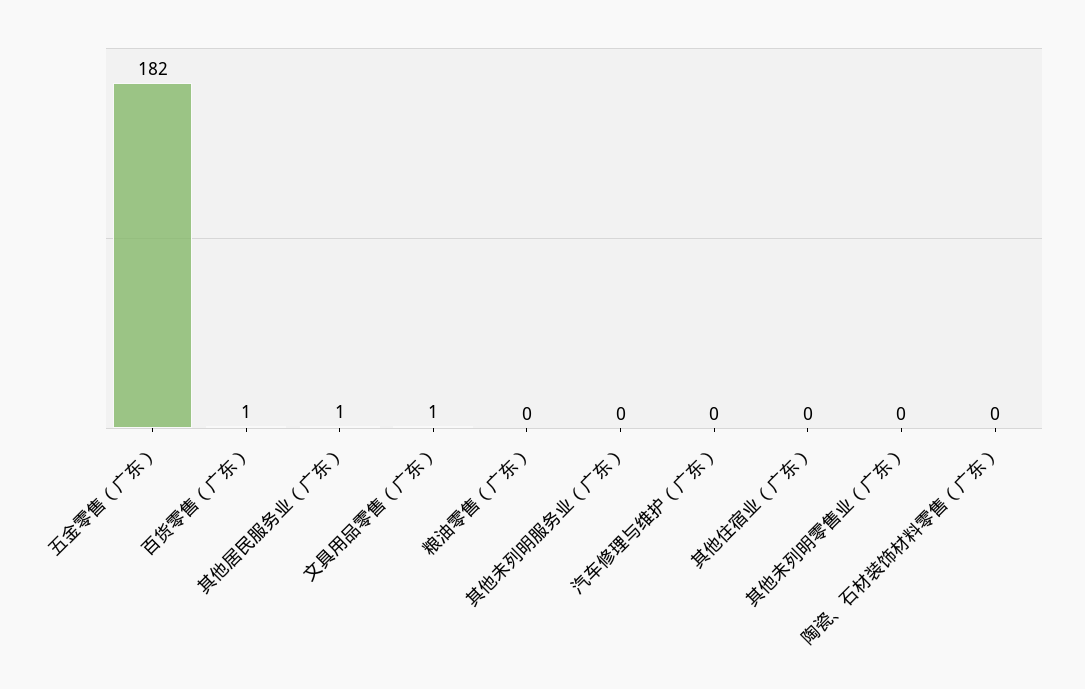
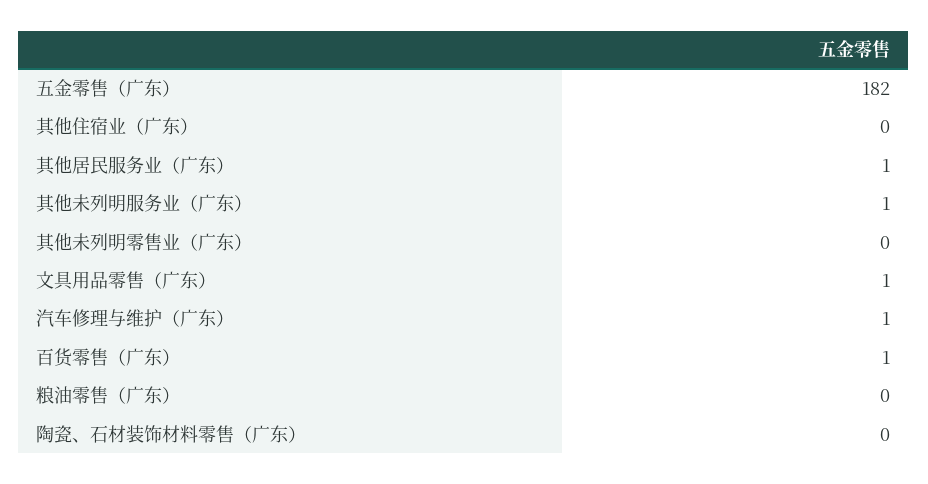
  {
    "五金零售（广东）": 182,
    "百货零售（广东）": 1,
    "其他居民服务业（广东）": 1,
    "文具用品零售（广东）": 1,
    "粮油零售（广东）": 0,
-   "其他未列明服务业（广东）": 0,
+   "其他未列明服务业（广东）": 1,
-   "汽车修理与维护（广东）": 0,
+   "汽车修理与维护（广东）": 1,
    "其他住宿业（广东）": 0,
    "其他未列明零售业（广东）": 0,
    "陶瓷、石材装饰材料零售（广东）": 0
  }

